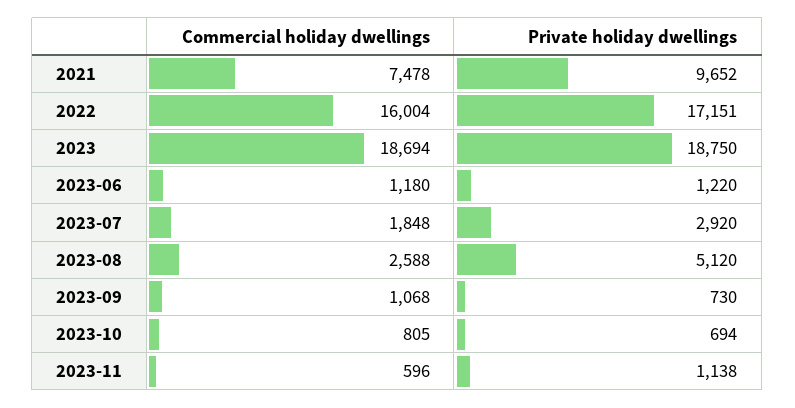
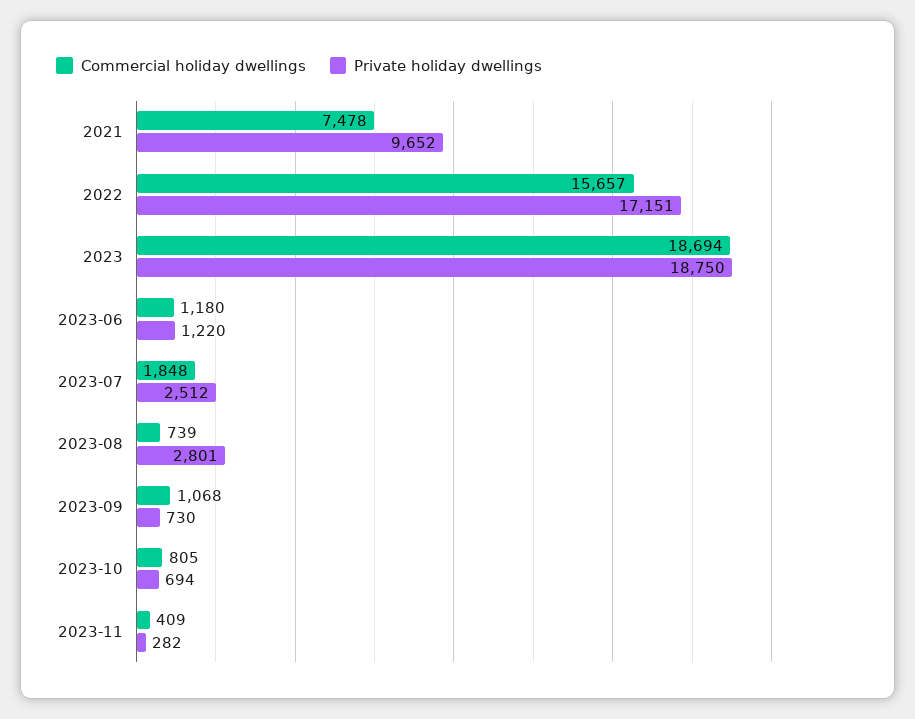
  {
    "Commercial holiday dwellings": {
      "2021": 7478,
-     "2022": 16004,
+     "2022": 15657,
      "2023": 18694,
      "2023-06": 1180,
      "2023-07": 1848,
-     "2023-08": 2588,
+     "2023-08": 739,
      "2023-09": 1068,
      "2023-10": 805,
-     "2023-11": 596
+     "2023-11": 409
    },
    "Private holiday dwellings": {
      "2021": 9652,
      "2022": 17151,
      "2023": 18750,
      "2023-06": 1220,
-     "2023-07": 2920,
+     "2023-07": 2512,
-     "2023-08": 5120,
+     "2023-08": 2801,
      "2023-09": 730,
      "2023-10": 694,
-     "2023-11": 1138
+     "2023-11": 282
    }
  }

